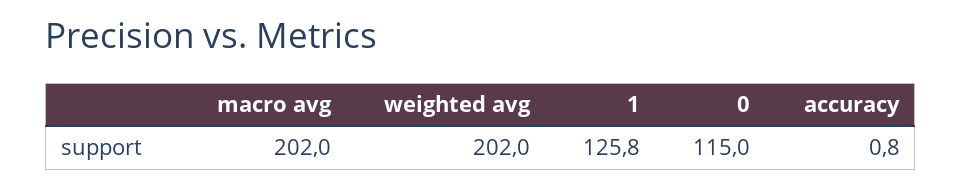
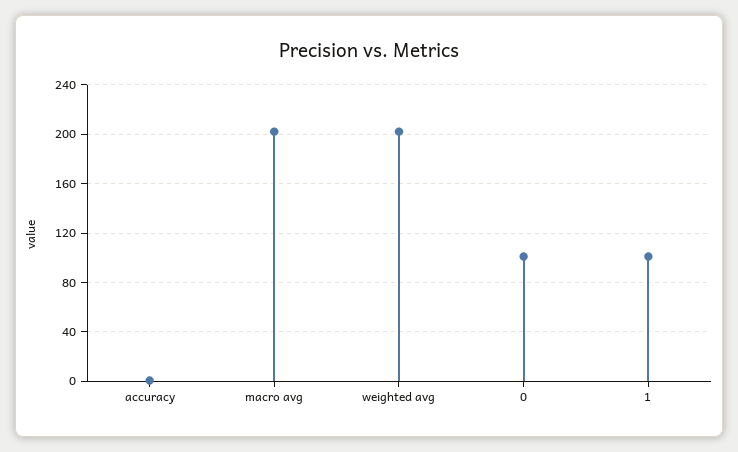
  {
    "macro avg": 202,
    "weighted avg": 202,
-   "1": 125.8,
+   "1": 100,
-   "0": 115,
+   "0": 100,
    "accuracy": 0.8
  }

